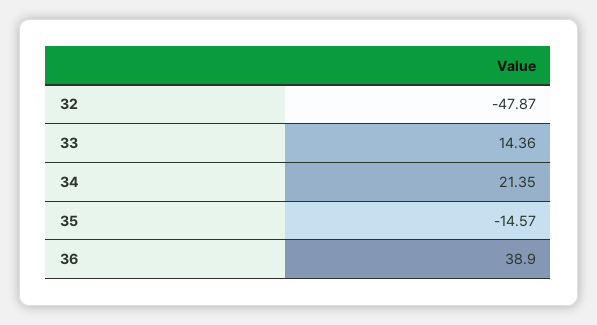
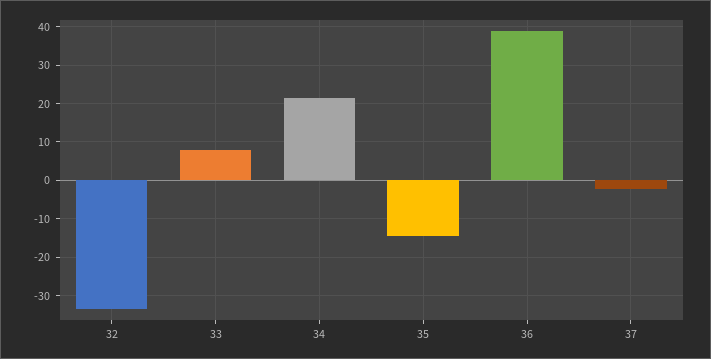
  {
-   "32": -47.87,
+   "32": -34,
-   "33": 14.36,
+   "33": 8,
    "34": 21.35,
    "35": -14.57,
-   "36": 38.9
+   "36": 38.9,
+   "37": -2
  }

